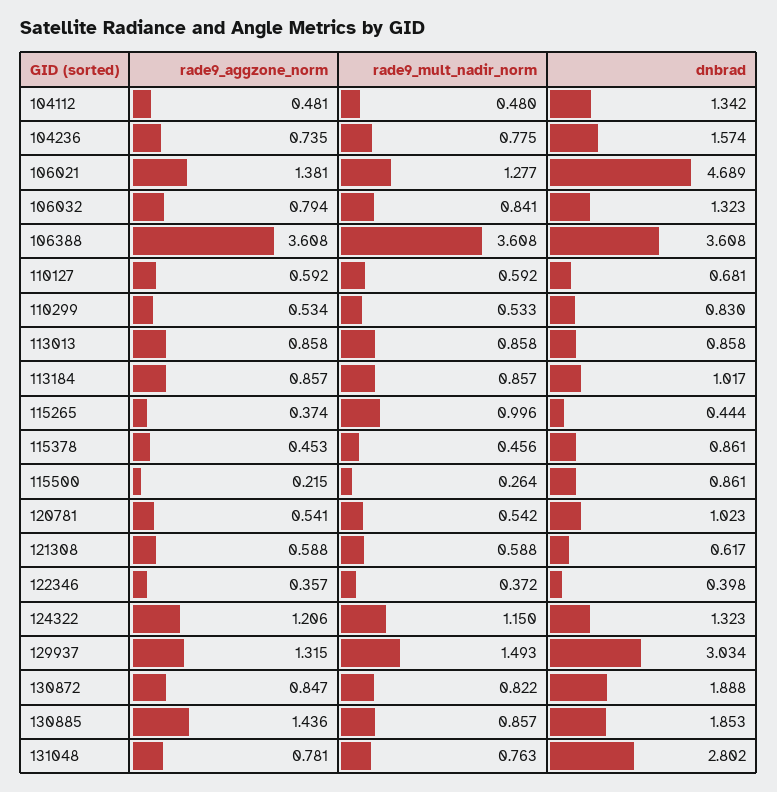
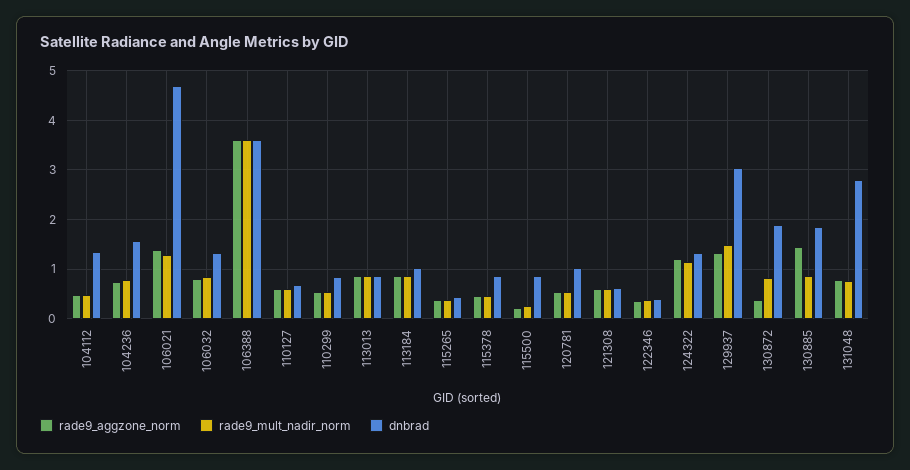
  {
    "rade9_aggzone_norm": {
      "104112": 0.481,
      "104236": 0.735,
      "106021": 1.381,
      "106032": 0.794,
      "106388": 3.608,
      "110127": 0.592,
      "110299": 0.534,
      "113013": 0.858,
      "113184": 0.857,
      "115265": 0.374,
      "115378": 0.453,
      "115500": 0.215,
      "120781": 0.541,
      "121308": 0.588,
      "122346": 0.357,
      "124322": 1.206,
      "129937": 1.315,
-     "130872": 0.847,
+     "130872": 0.4,
      "130885": 1.436,
      "131048": 0.781
    },
    "rade9_mult_nadir_norm": {
      "104112": 0.48,
      "104236": 0.775,
      "106021": 1.277,
      "106032": 0.841,
      "106388": 3.608,
      "110127": 0.592,
      "110299": 0.533,
      "113013": 0.858,
      "113184": 0.857,
-     "115265": 0.996,
+     "115265": 0.4,
      "115378": 0.456,
      "115500": 0.264,
      "120781": 0.542,
      "121308": 0.588,
      "122346": 0.372,
      "124322": 1.15,
      "129937": 1.493,
      "130872": 0.822,
      "130885": 0.857,
      "131048": 0.763
    },
    "dnbrad": {
      "104112": 1.342,
      "104236": 1.574,
      "106021": 4.689,
      "106032": 1.323,
      "106388": 3.608,
      "110127": 0.681,
      "110299": 0.83,
      "113013": 0.858,
      "113184": 1.017,
      "115265": 0.444,
      "115378": 0.861,
      "115500": 0.861,
      "120781": 1.023,
      "121308": 0.617,
      "122346": 0.398,
      "124322": 1.323,
      "129937": 3.034,
      "130872": 1.888,
      "130885": 1.853,
      "131048": 2.802
    }
  }

